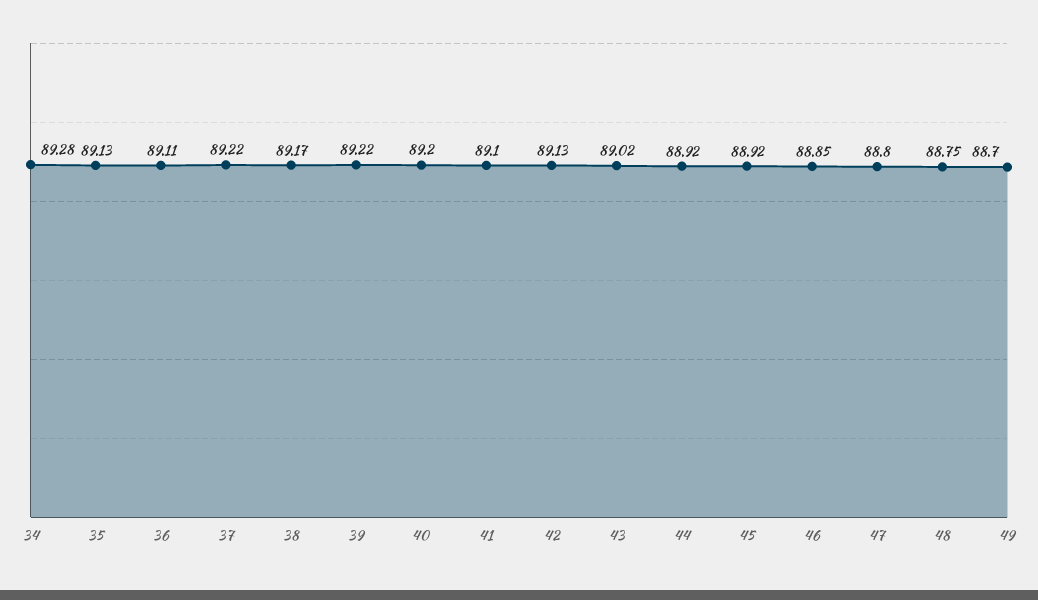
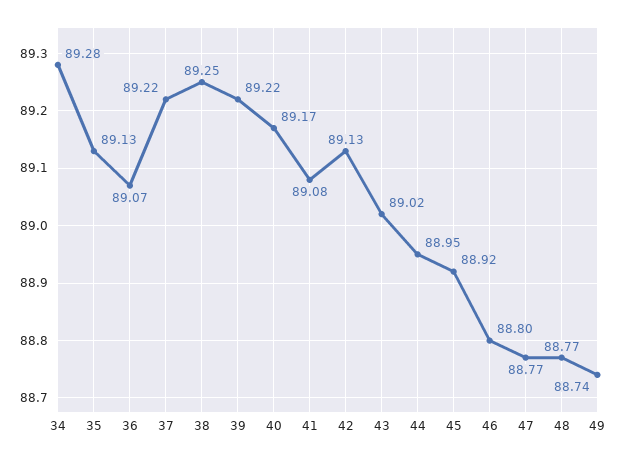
  {
    "34": 89.28,
    "35": 89.13,
-   "36": 89.11,
+   "36": 89.07,
    "37": 89.22,
-   "38": 89.17,
+   "38": 89.25,
    "39": 89.22,
-   "40": 89.2,
+   "40": 89.17,
-   "41": 89.1,
+   "41": 89.08,
    "42": 89.13,
    "43": 89.02,
-   "44": 88.92,
+   "44": 88.95,
    "45": 88.92,
-   "46": 88.85,
+   "46": 88.8,
-   "47": 88.8,
+   "47": 88.77,
-   "48": 88.75,
+   "48": 88.77,
-   "49": 88.7
+   "49": 88.74
  }

